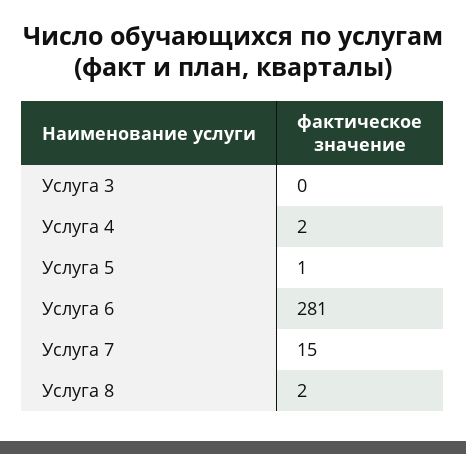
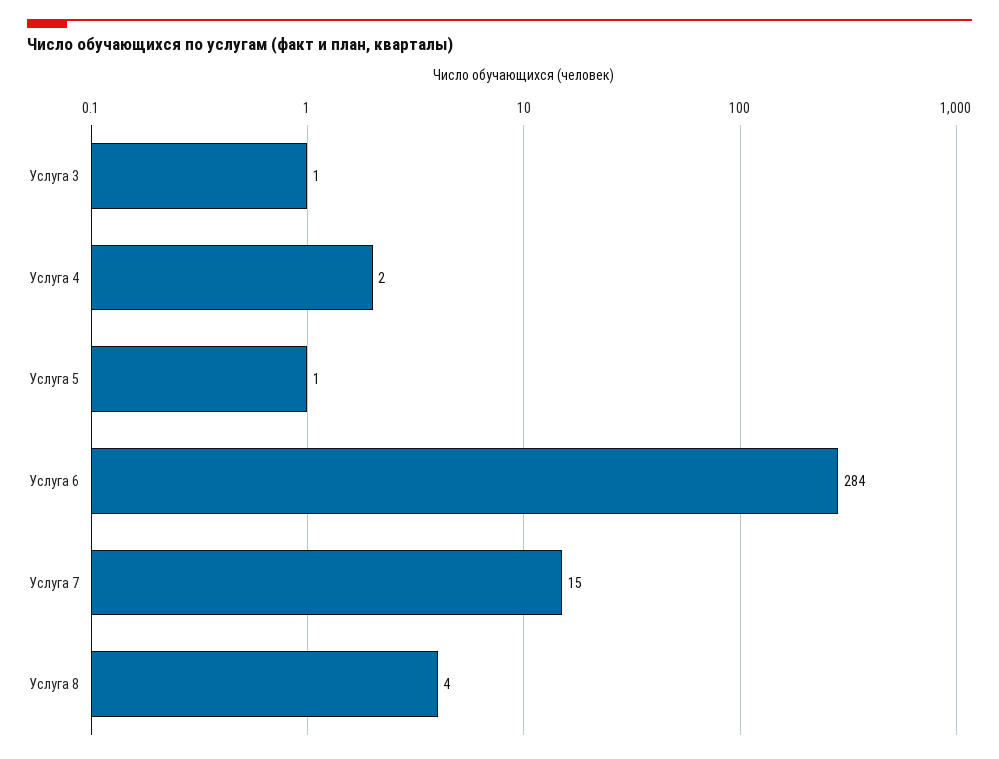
  {
-   "Услуга 3": 0,
+   "Услуга 3": 1,
    "Услуга 4": 2,
    "Услуга 5": 1,
-   "Услуга 6": 281,
+   "Услуга 6": 284,
    "Услуга 7": 15,
-   "Услуга 8": 2
+   "Услуга 8": 4
  }

